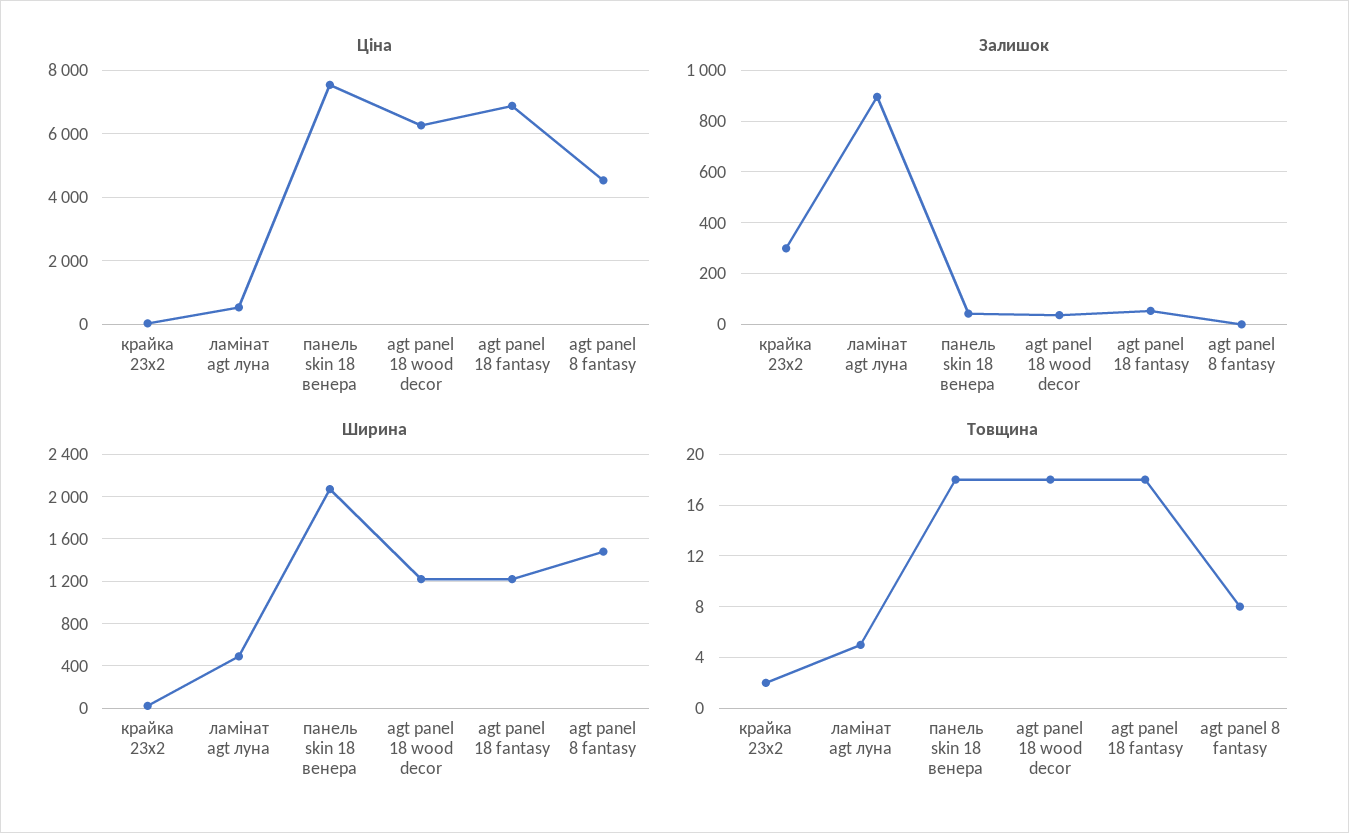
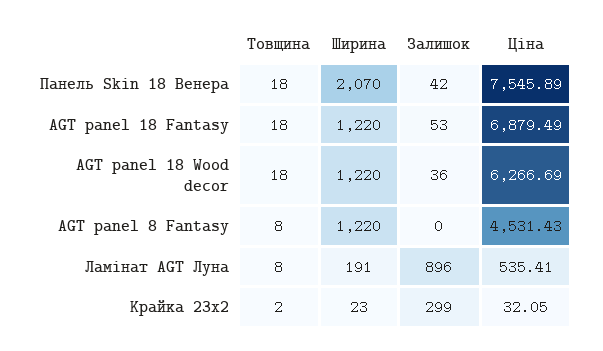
  {
    "Ціна": {
      "крайка 23x2": 32.05,
      "ламінат agt луна": 535.41,
      "панель skin 18 венера": 7545.89,
      "agt panel 18 wood decor": 6266.69,
      "agt panel 18 fantasy": 6879.49,
      "agt panel 8 fantasy": 4531.43
    },
    "Залишок": {
      "крайка 23x2": 299,
      "ламінат agt луна": 896,
      "панель skin 18 венера": 42,
      "agt panel 18 wood decor": 36,
      "agt panel 18 fantasy": 53,
      "agt panel 8 fantasy": 0
    },
    "Ширина": {
      "крайка 23x2": 23,
-     "ламінат agt луна": 500,
+     "ламінат agt луна": 191,
      "панель skin 18 венера": 2070,
      "agt panel 18 wood decor": 1220,
      "agt panel 18 fantasy": 1220,
-     "agt panel 8 fantasy": 1500
+     "agt panel 8 fantasy": 1220
    },
    "Товщина": {
      "крайка 23x2": 2,
-     "ламінат agt луна": 5,
+     "ламінат agt луна": 8,
      "панель skin 18 венера": 18,
      "agt panel 18 wood decor": 18,
      "agt panel 18 fantasy": 18,
      "agt panel 8 fantasy": 8
    }
  }

